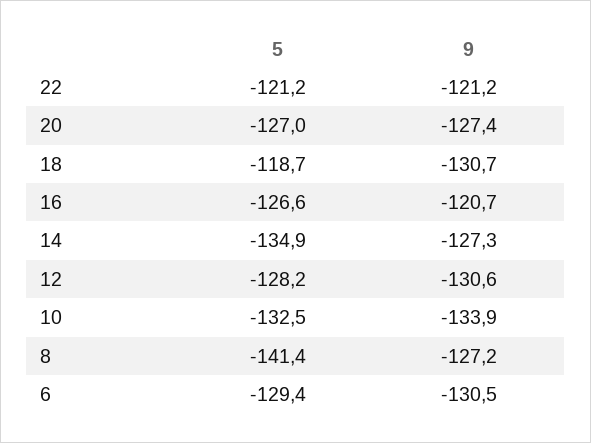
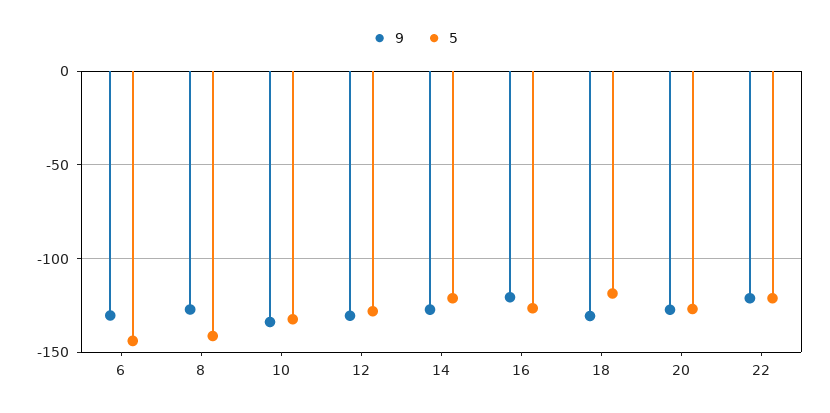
  {
    "5": {
      "22": -121.2,
      "20": -127,
      "18": -118.7,
      "16": -126.6,
-     "14": -134.9,
+     "14": -120,
      "12": -128.2,
      "10": -132.5,
      "8": -141.4,
-     "6": -129.4
+     "6": -145
    },
    "9": {
      "22": -121.2,
      "20": -127.4,
      "18": -130.7,
      "16": -120.7,
      "14": -127.3,
      "12": -130.6,
      "10": -133.9,
      "8": -127.2,
      "6": -130.5
    }
  }

